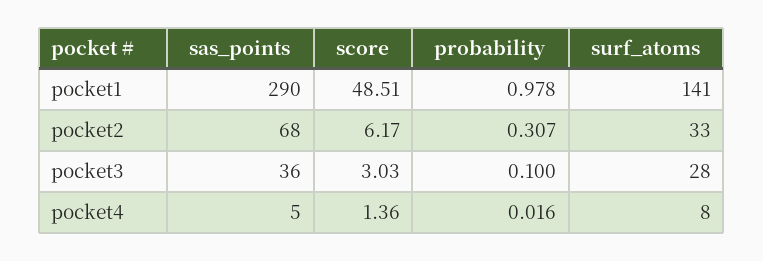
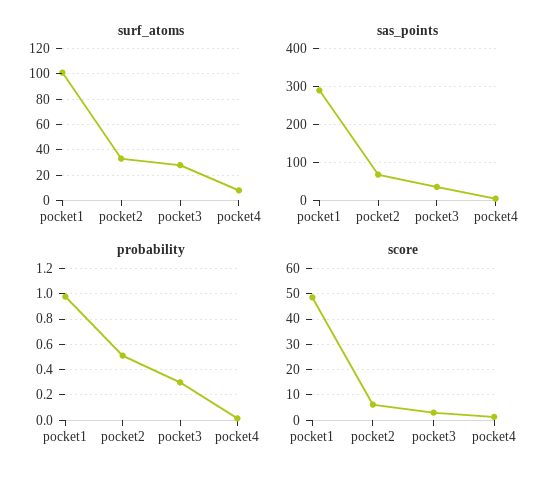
  {
    "sas_points": {
      "pocket1": 290,
      "pocket2": 68,
      "pocket3": 36,
      "pocket4": 5
    },
    "score": {
      "pocket1": 48.51,
      "pocket2": 6.17,
      "pocket3": 3.03,
      "pocket4": 1.36
    },
    "probability": {
      "pocket1": 0.978,
-     "pocket2": 0.307,
+     "pocket2": 0.5,
-     "pocket3": 0.1,
+     "pocket3": 0.3,
      "pocket4": 0.016
    },
    "surf_atoms": {
-     "pocket1": 141,
+     "pocket1": 100,
      "pocket2": 33,
      "pocket3": 28,
      "pocket4": 8
    }
  }

